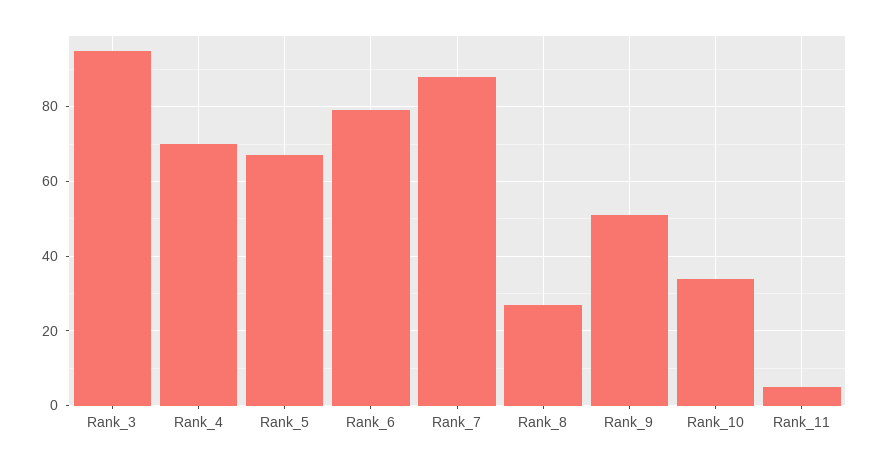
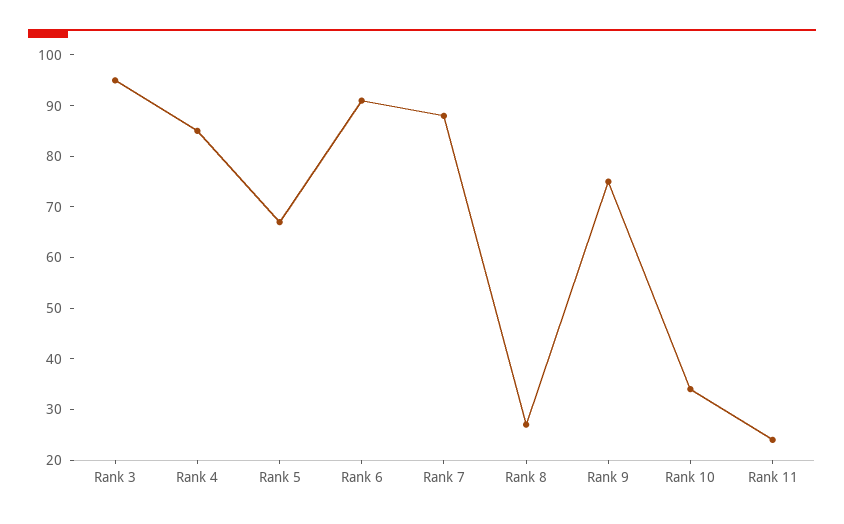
  {
    "Rank_3": 95,
-   "Rank_4": 70,
+   "Rank_4": 85,
    "Rank_5": 65,
-   "Rank_6": 80,
+   "Rank_6": 90,
    "Rank_7": 90,
    "Rank_8": 25,
-   "Rank_9": 50,
+   "Rank_9": 75,
    "Rank_10": 35,
-   "Rank_11": 5
+   "Rank_11": 25
  }

